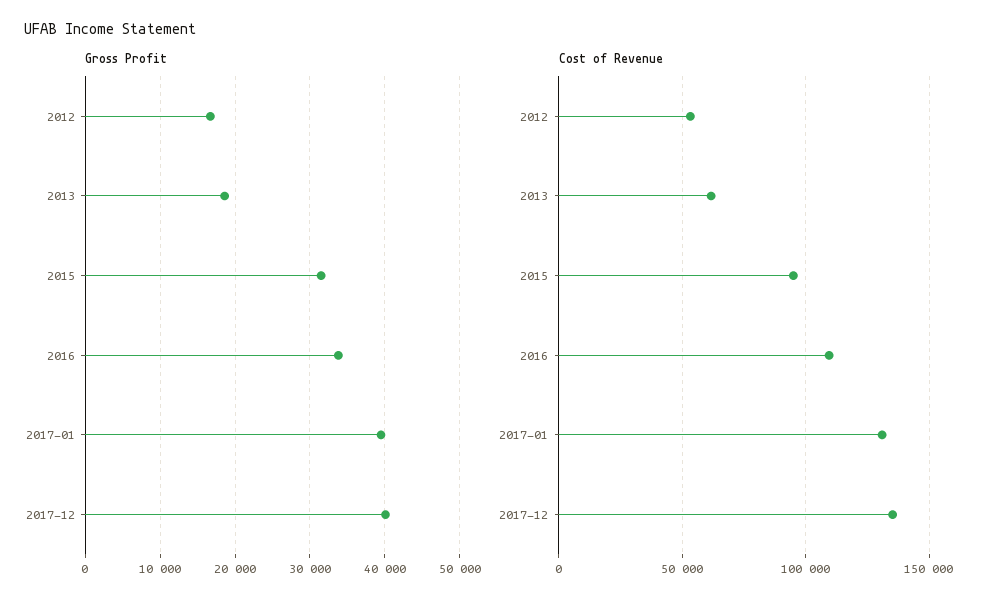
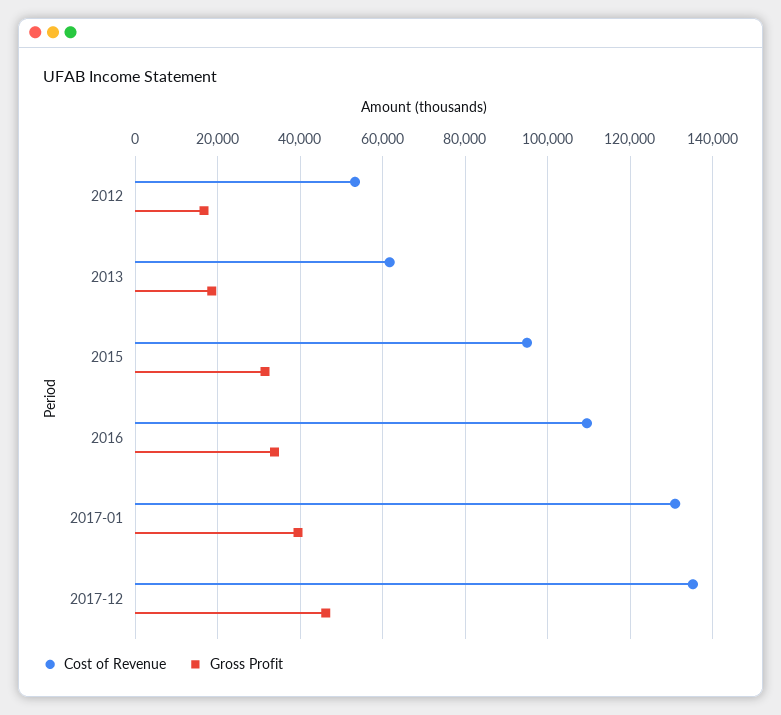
  {
    "Gross Profit": {
      "2012": 17000,
      "2013": 19000,
      "2015": 32000,
      "2016": 34000,
      "2017-01": 40000,
-     "2017-12": 40000
+     "2017-12": 46000
    },
    "Cost of Revenue": {
      "2012": 54000,
      "2013": 62000,
      "2015": 96000,
      "2016": 110000,
      "2017-01": 130000,
      "2017-12": 136000
    }
  }

